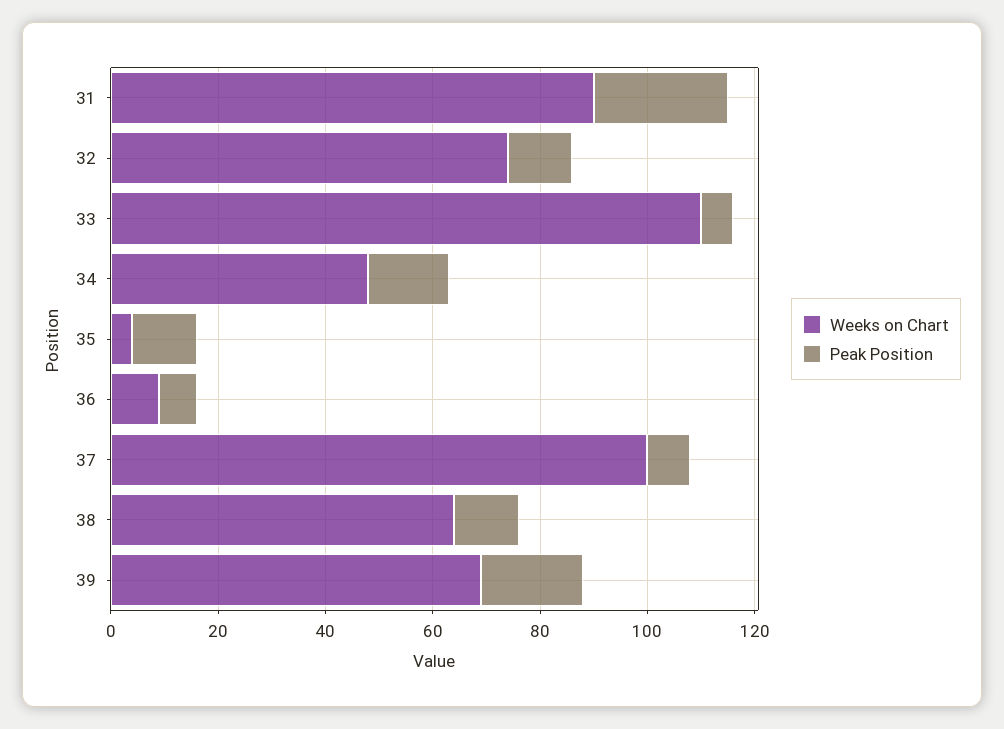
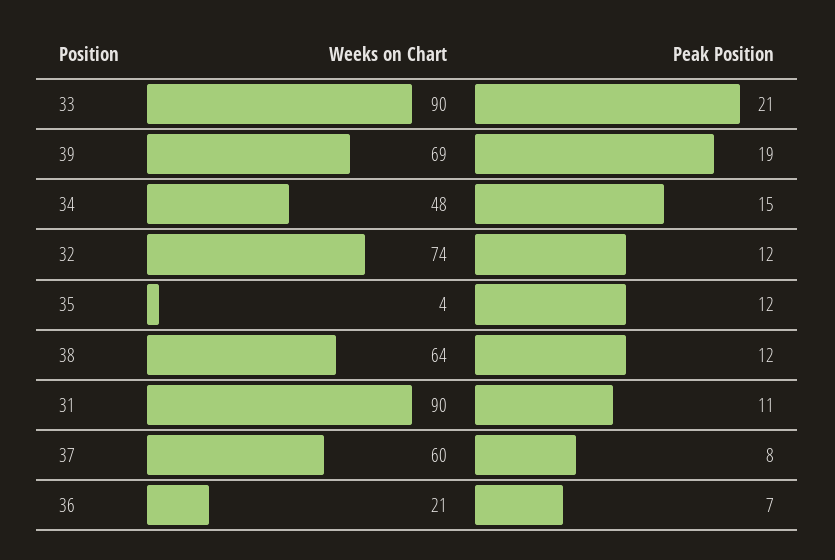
  {
    "Weeks on Chart": {
      "31": 90,
      "32": 74,
-     "33": 110,
+     "33": 90,
      "34": 48,
      "35": 4,
-     "36": 10,
+     "36": 21,
-     "37": 100,
+     "37": 60,
      "38": 64,
      "39": 69
    },
    "Peak Position": {
-     "31": 25,
+     "31": 11,
      "32": 12,
-     "33": 5,
+     "33": 21,
      "34": 15,
      "35": 12,
      "36": 7,
      "37": 8,
      "38": 12,
      "39": 19
    }
  }

